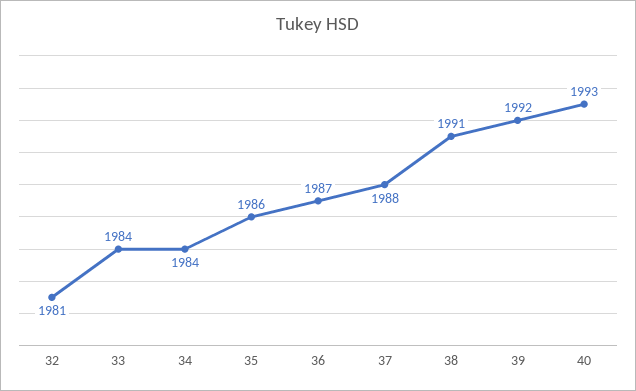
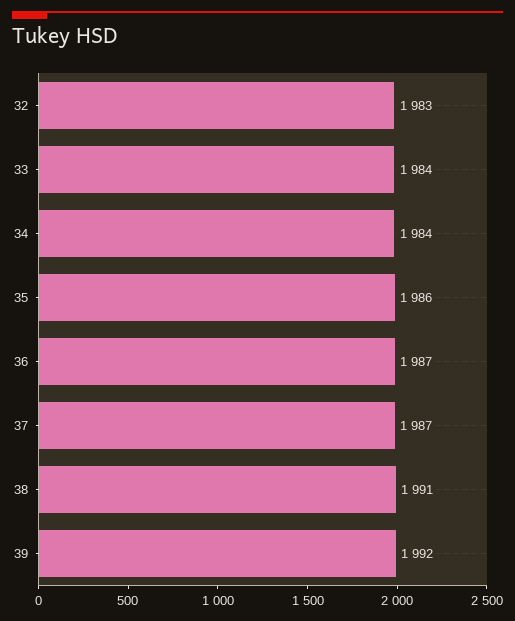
  {
-   "32": 1981,
+   "32": 1983,
    "33": 1984,
    "34": 1984,
    "35": 1986,
    "36": 1987,
-   "37": 1988,
+   "37": 1987,
    "38": 1991,
-   "39": 1992,
+   "39": 1992
-   "40": 1993
  }

